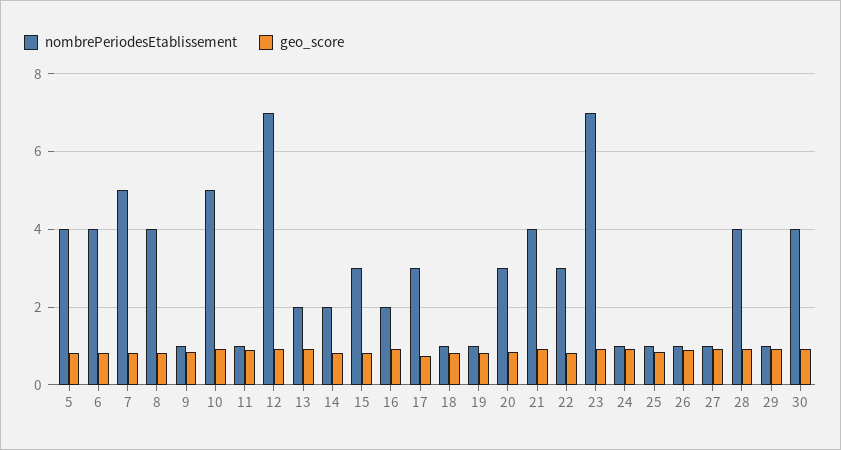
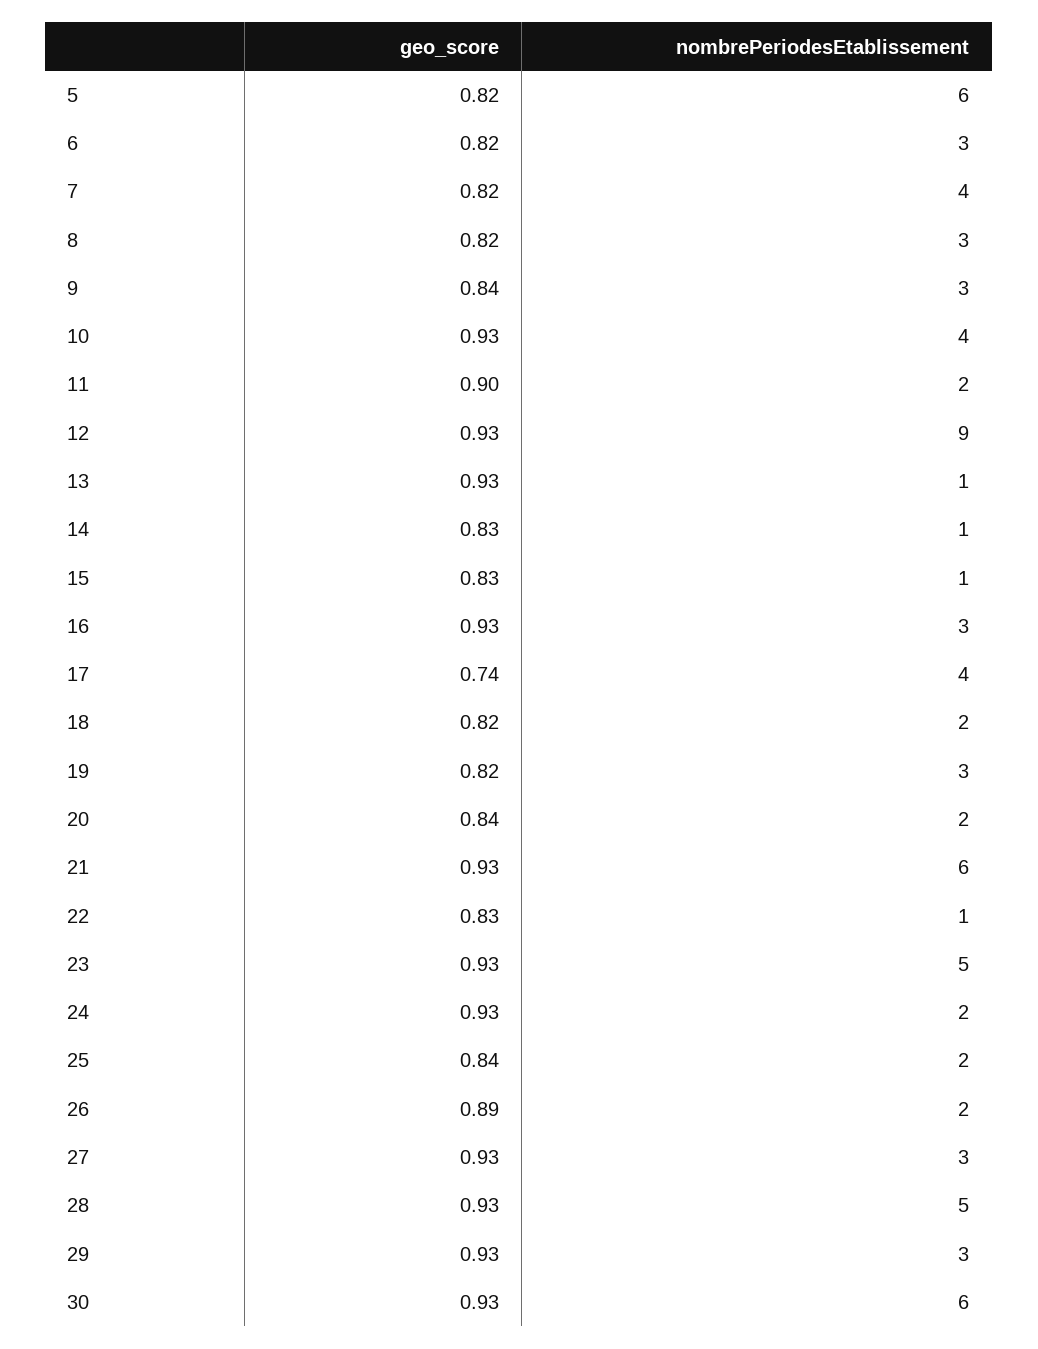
  {
    "nombrePeriodesEtablissement": {
-     "5": 4,
+     "5": 6,
-     "6": 4,
+     "6": 3,
-     "7": 5,
+     "7": 4,
-     "8": 4,
+     "8": 3,
-     "9": 1,
+     "9": 3,
-     "10": 5,
+     "10": 4,
-     "11": 1,
+     "11": 2,
-     "12": 7,
+     "12": 9,
-     "13": 2,
+     "13": 1,
-     "14": 2,
+     "14": 1,
-     "15": 3,
+     "15": 1,
-     "16": 2,
+     "16": 3,
-     "17": 3,
+     "17": 4,
-     "18": 1,
+     "18": 2,
-     "19": 1,
+     "19": 3,
-     "20": 3,
+     "20": 2,
-     "21": 4,
+     "21": 6,
-     "22": 3,
+     "22": 1,
-     "23": 7,
+     "23": 5,
-     "24": 1,
+     "24": 2,
-     "25": 1,
+     "25": 2,
-     "26": 1,
+     "26": 2,
-     "27": 1,
+     "27": 3,
-     "28": 4,
+     "28": 5,
-     "29": 1,
+     "29": 3,
-     "30": 4
+     "30": 6
    },
    "geo_score": {
      "5": 0.82,
      "6": 0.82,
      "7": 0.82,
      "8": 0.82,
      "9": 0.84,
      "10": 0.93,
      "11": 0.9,
      "12": 0.93,
      "13": 0.93,
      "14": 0.83,
      "15": 0.83,
      "16": 0.93,
      "17": 0.74,
      "18": 0.82,
      "19": 0.82,
      "20": 0.84,
      "21": 0.93,
      "22": 0.83,
      "23": 0.93,
      "24": 0.93,
      "25": 0.84,
      "26": 0.89,
      "27": 0.93,
      "28": 0.93,
      "29": 0.93,
      "30": 0.93
    }
  }

